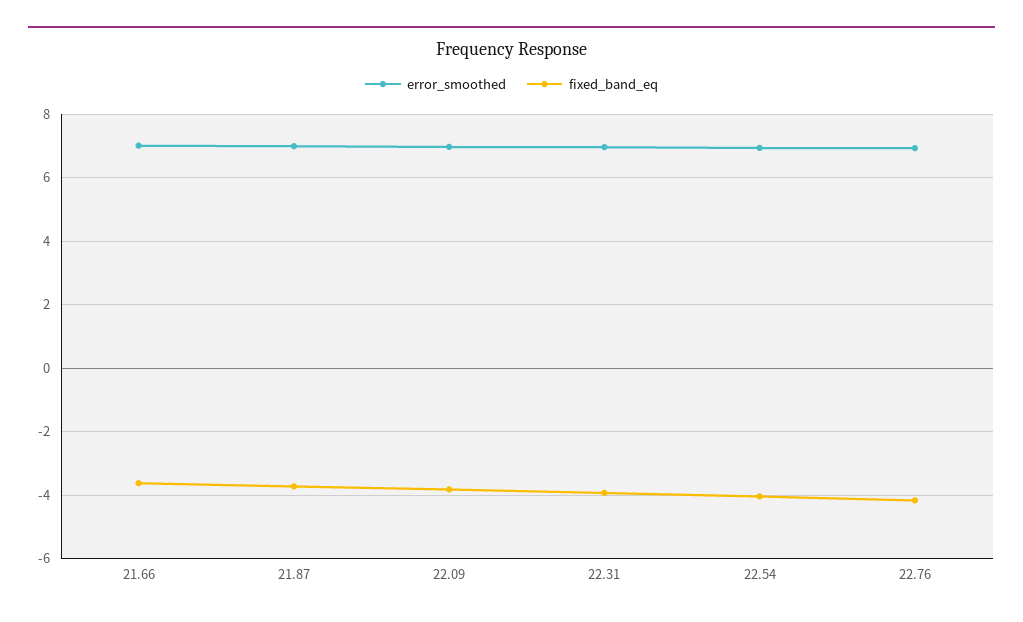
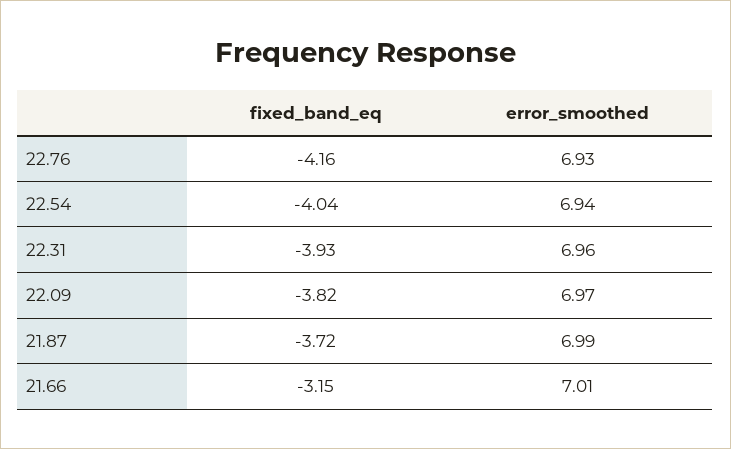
  {
    "error_smoothed": {
      "21.66": 7.01,
      "21.87": 6.99,
      "22.09": 6.97,
      "22.31": 6.96,
      "22.54": 6.94,
      "22.76": 6.93
    },
    "fixed_band_eq": {
-     "21.66": -3.6,
+     "21.66": -3.15,
      "21.87": -3.72,
      "22.09": -3.82,
      "22.31": -3.93,
      "22.54": -4.04,
      "22.76": -4.16
    }
  }

